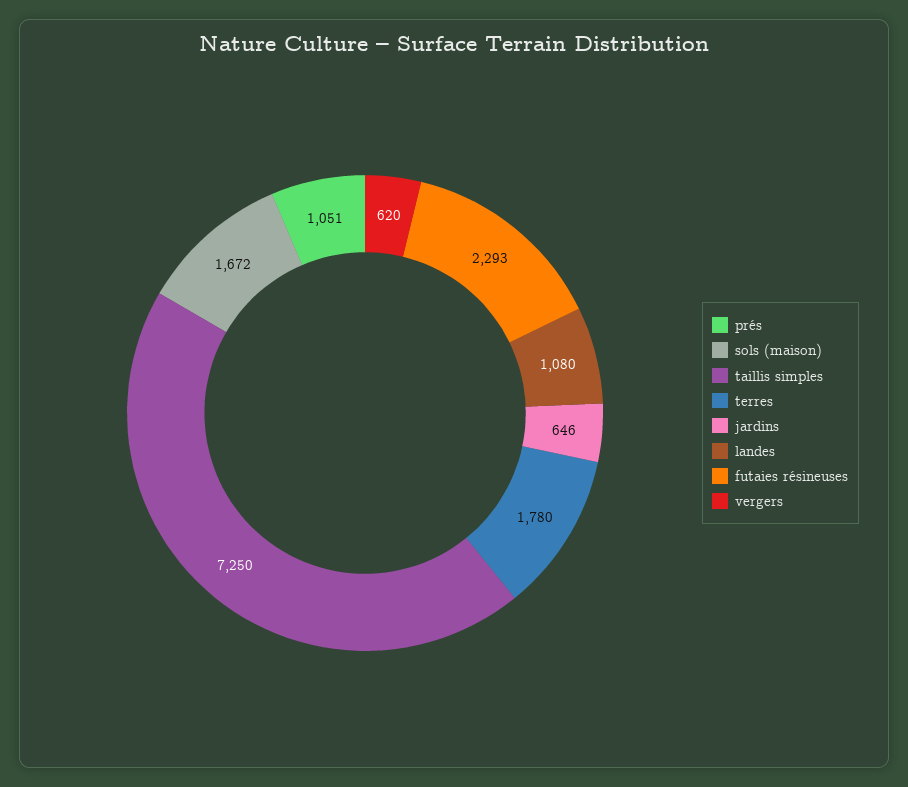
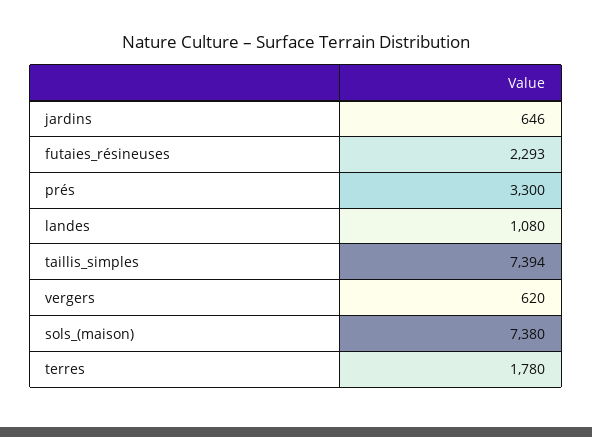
  {
-   "prés": 1051,
+   "prés": 3300,
-   "sols (maison)": 1672,
+   "sols (maison)": 7380,
-   "taillis simples": 7250,
+   "taillis simples": 7394,
    "terres": 1780,
    "jardins": 646,
    "landes": 1080,
    "futaies résineuses": 2293,
    "vergers": 620
  }

